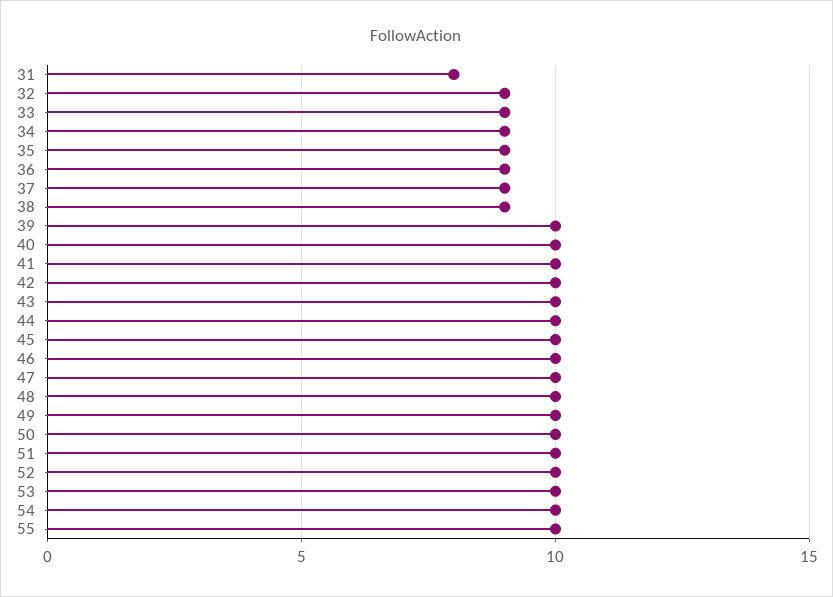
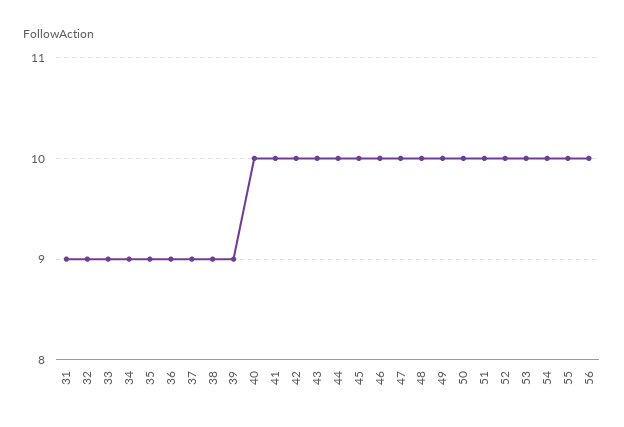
  {
-   "31": 8,
+   "31": 9,
    "32": 9,
    "33": 9,
    "34": 9,
    "35": 9,
    "36": 9,
    "37": 9,
    "38": 9,
-   "39": 10,
+   "39": 9,
    "40": 10,
    "41": 10,
    "42": 10,
    "43": 10,
    "44": 10,
    "45": 10,
    "46": 10,
    "47": 10,
    "48": 10,
    "49": 10,
    "50": 10,
    "51": 10,
    "52": 10,
    "53": 10,
    "54": 10,
-   "55": 10
+   "55": 10,
+   "56": 10
  }

